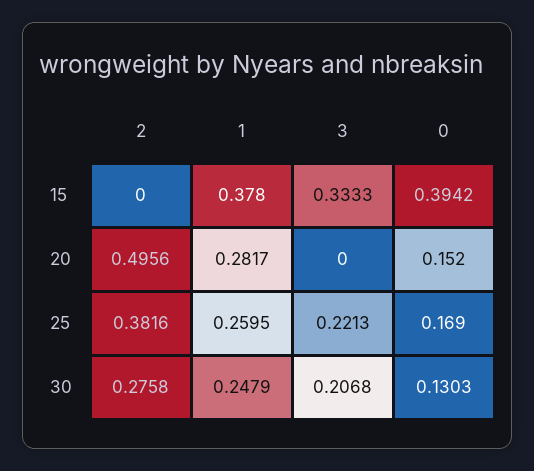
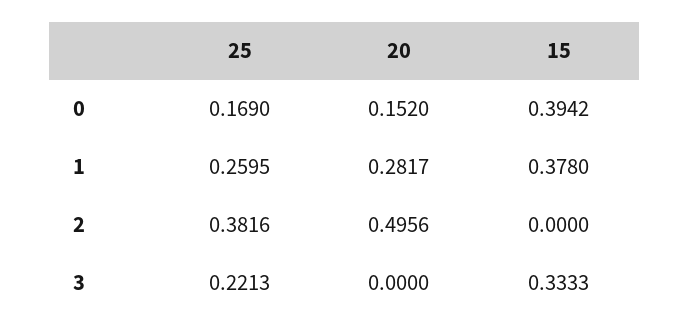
  {
    "2": {
      "15": 0,
      "20": 0.4956,
-     "25": 0.3816,
+     "25": 0.3816
-     "30": 0.2758
    },
    "1": {
      "15": 0.378,
      "20": 0.2817,
-     "25": 0.2595,
+     "25": 0.2595
-     "30": 0.2479
    },
    "3": {
      "15": 0.3333,
      "20": 0,
-     "25": 0.2213,
+     "25": 0.2213
-     "30": 0.2068
    },
    "0": {
      "15": 0.3942,
      "20": 0.152,
-     "25": 0.169,
+     "25": 0.169
-     "30": 0.1303
    }
  }

